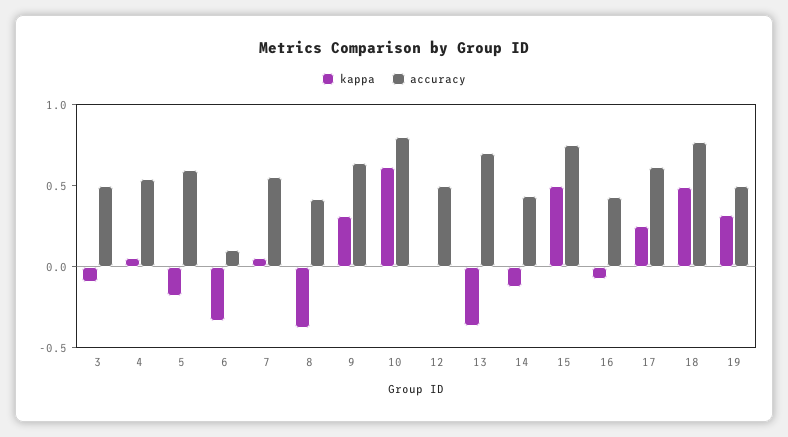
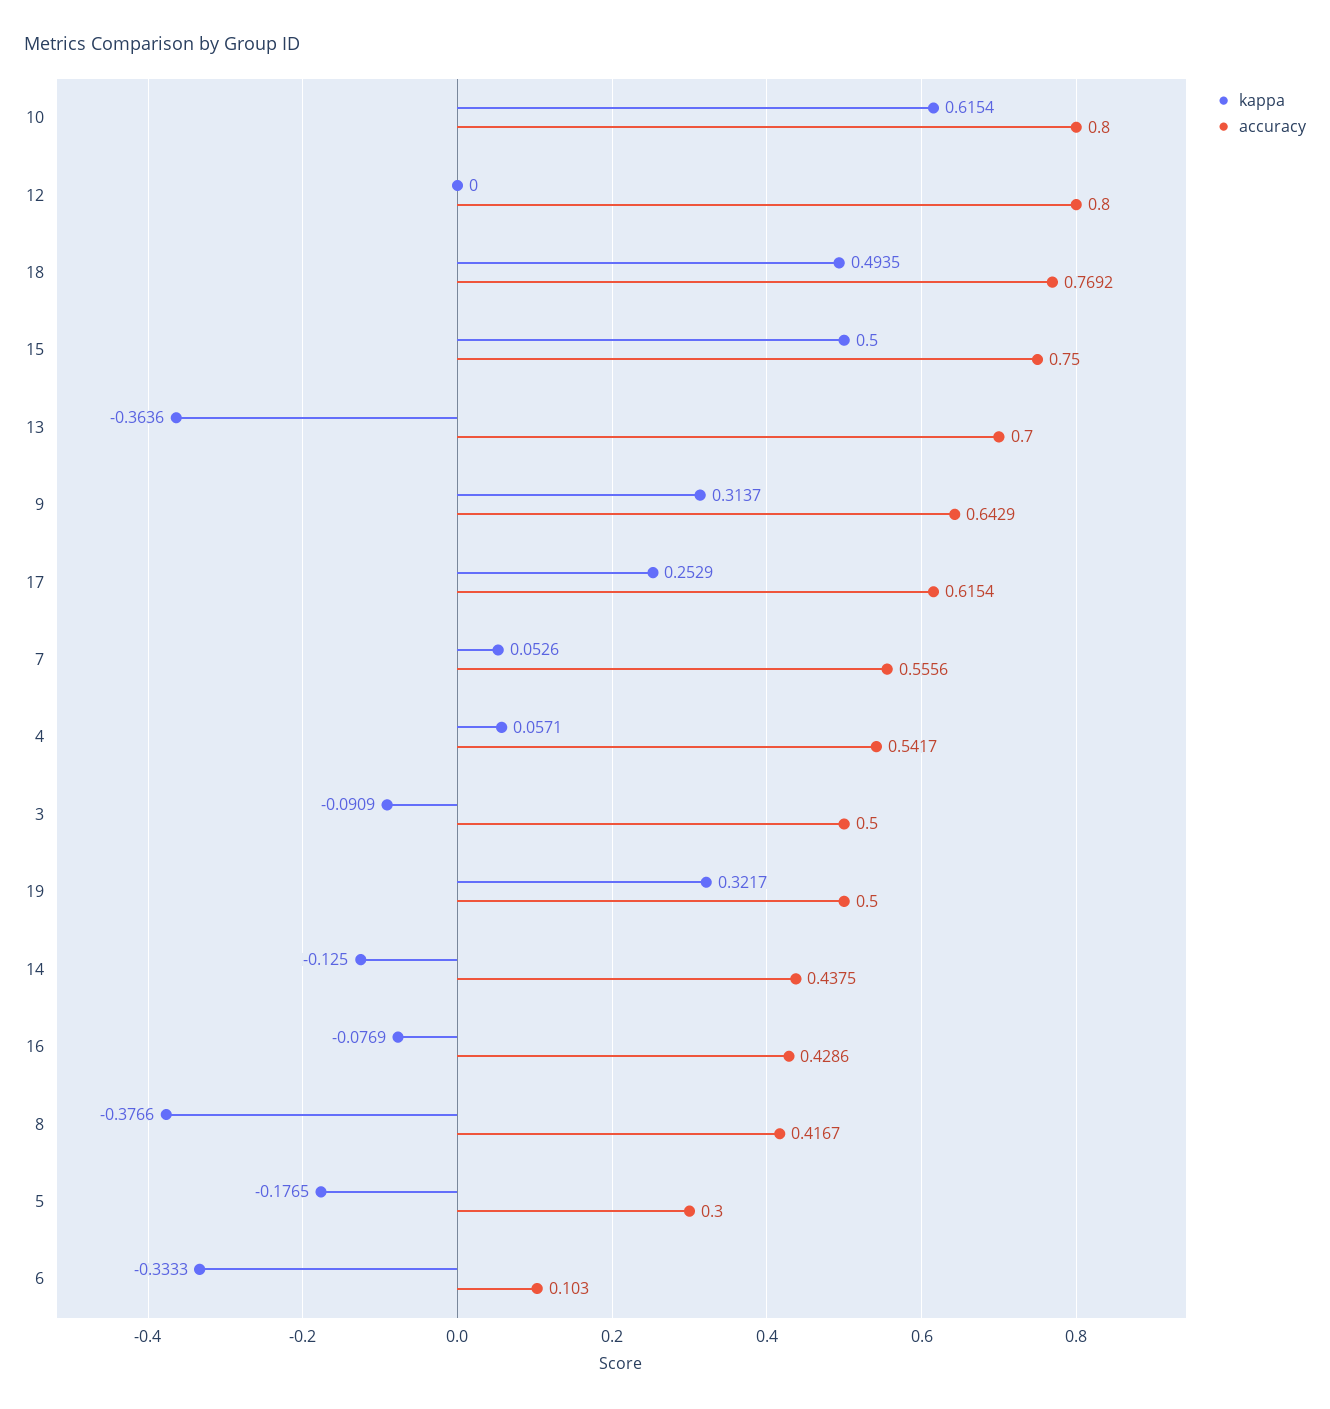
  {
    "kappa": {
      "3": -0.0909,
      "4": 0.0571,
      "5": -0.1765,
      "6": -0.3333,
      "7": 0.0526,
      "8": -0.3766,
      "9": 0.3137,
      "10": 0.6154,
      "12": 0,
      "13": -0.3636,
      "14": -0.125,
      "15": 0.5,
      "16": -0.0769,
      "17": 0.2529,
      "18": 0.4935,
      "19": 0.3217
    },
    "accuracy": {
      "3": 0.5,
      "4": 0.5417,
-     "5": 0.6,
+     "5": 0.3,
      "6": 0.103,
      "7": 0.5556,
      "8": 0.4167,
      "9": 0.6429,
      "10": 0.8,
-     "12": 0.5,
+     "12": 0.8,
      "13": 0.7,
      "14": 0.4375,
      "15": 0.75,
      "16": 0.4286,
      "17": 0.6154,
      "18": 0.7692,
      "19": 0.5
    }
  }

